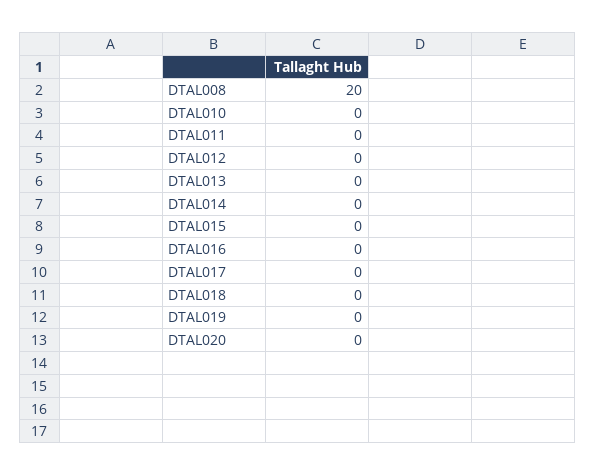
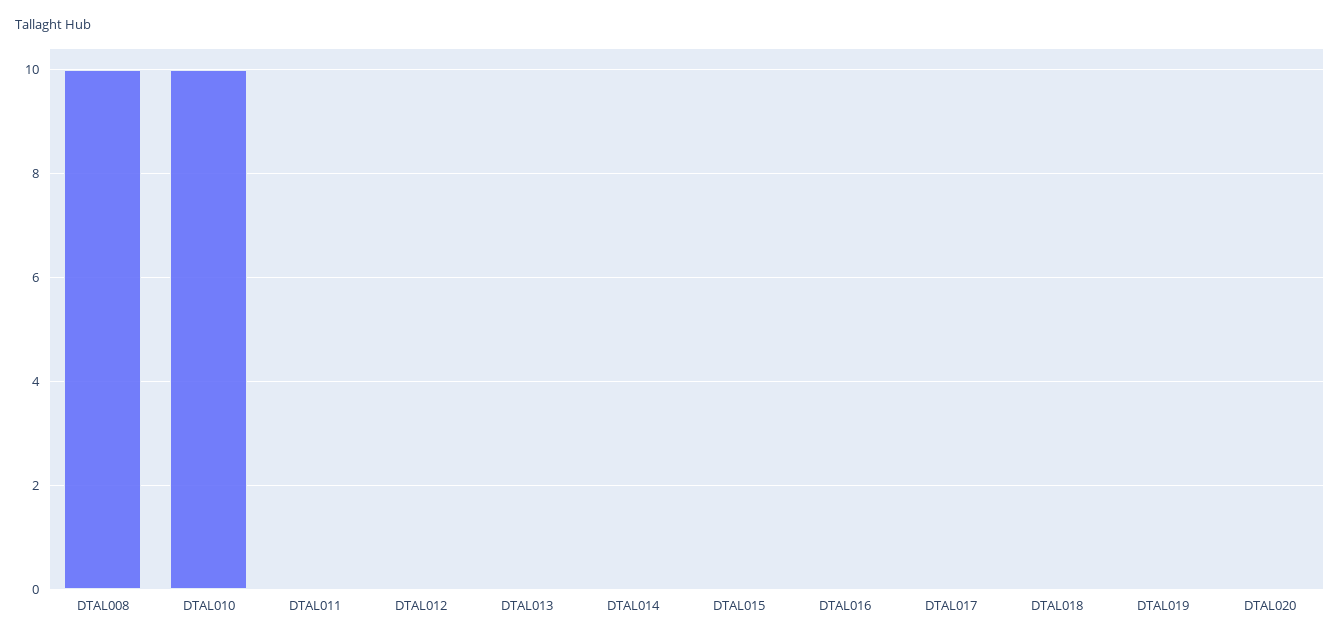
  {
-   "DTAL008": 20,
+   "DTAL008": 10,
-   "DTAL010": 0,
+   "DTAL010": 10,
    "DTAL011": 0,
    "DTAL012": 0,
    "DTAL013": 0,
    "DTAL014": 0,
    "DTAL015": 0,
    "DTAL016": 0,
    "DTAL017": 0,
    "DTAL018": 0,
    "DTAL019": 0,
    "DTAL020": 0
  }

